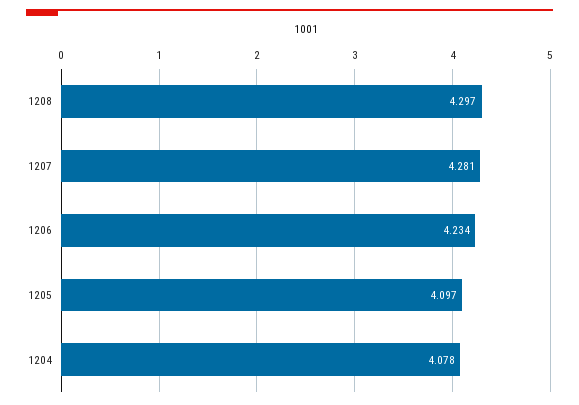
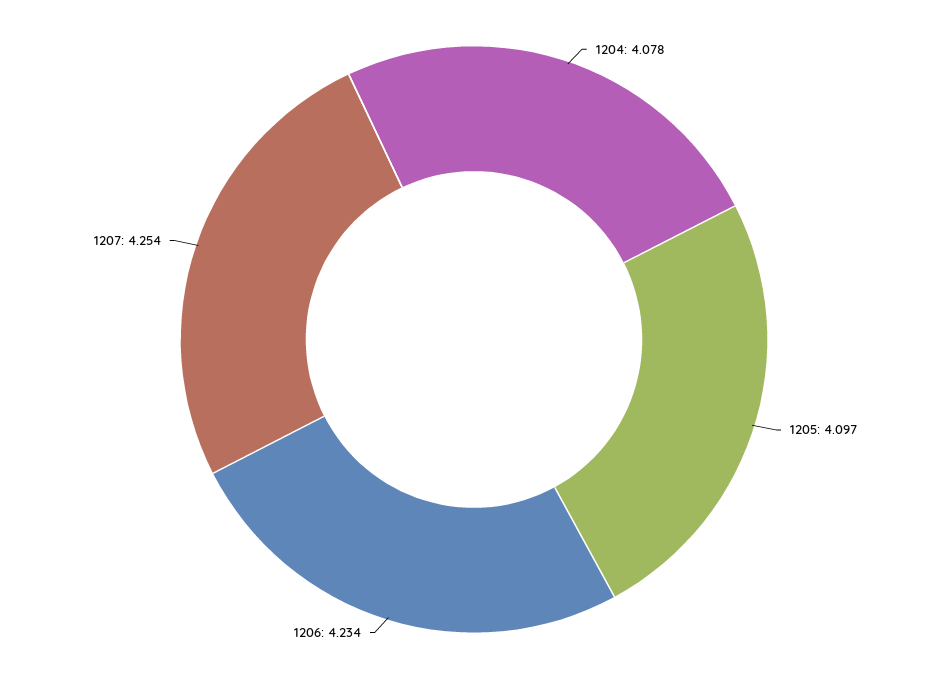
  {
-   "1208": 4.297,
-   "1207": 4.281,
+   "1207": 4.254,
    "1206": 4.234,
    "1205": 4.097,
    "1204": 4.078
  }

